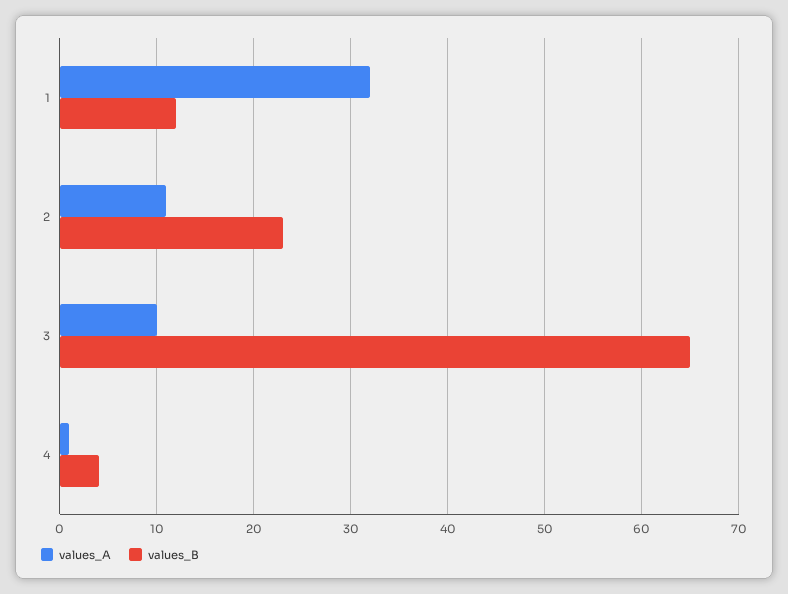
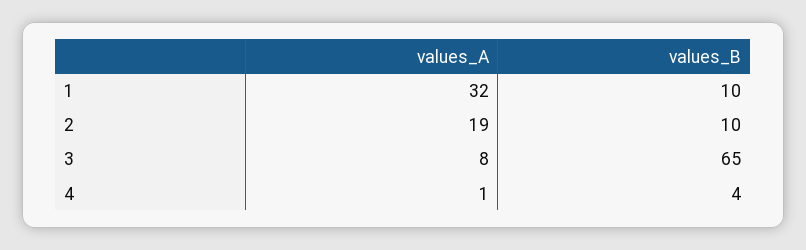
  {
    "values_A": {
      "1": 32,
-     "2": 11,
+     "2": 19,
-     "3": 10,
+     "3": 8,
      "4": 1
    },
    "values_B": {
-     "1": 12,
+     "1": 10,
-     "2": 23,
+     "2": 10,
      "3": 65,
      "4": 4
    }
  }

